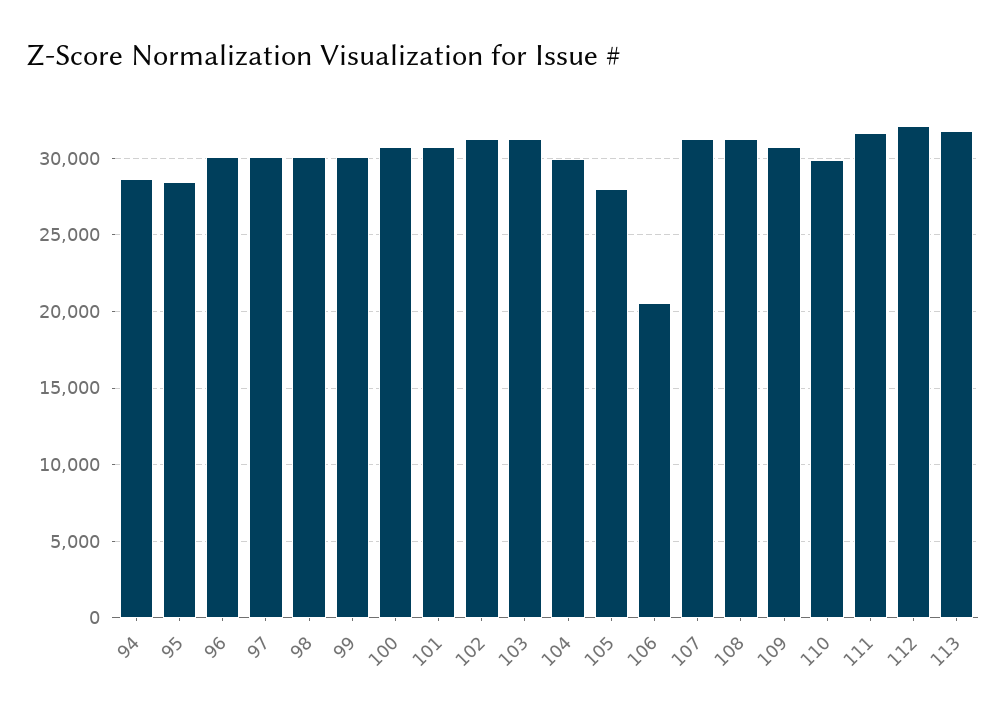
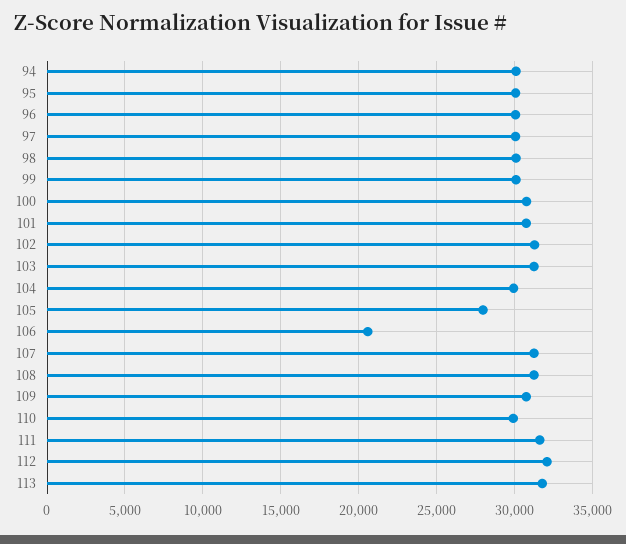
  {
-   "94": 28500,
+   "94": 30000,
-   "95": 28500,
+   "95": 30000,
    "96": 30000,
    "97": 30000,
    "98": 30000,
    "99": 30000,
    "100": 31000,
    "101": 31000,
    "102": 31500,
    "103": 31000,
    "104": 30000,
    "105": 28000,
    "106": 20500,
    "107": 31000,
    "108": 31000,
    "109": 30500,
    "110": 30000,
    "111": 31500,
    "112": 32000,
    "113": 32000
  }

